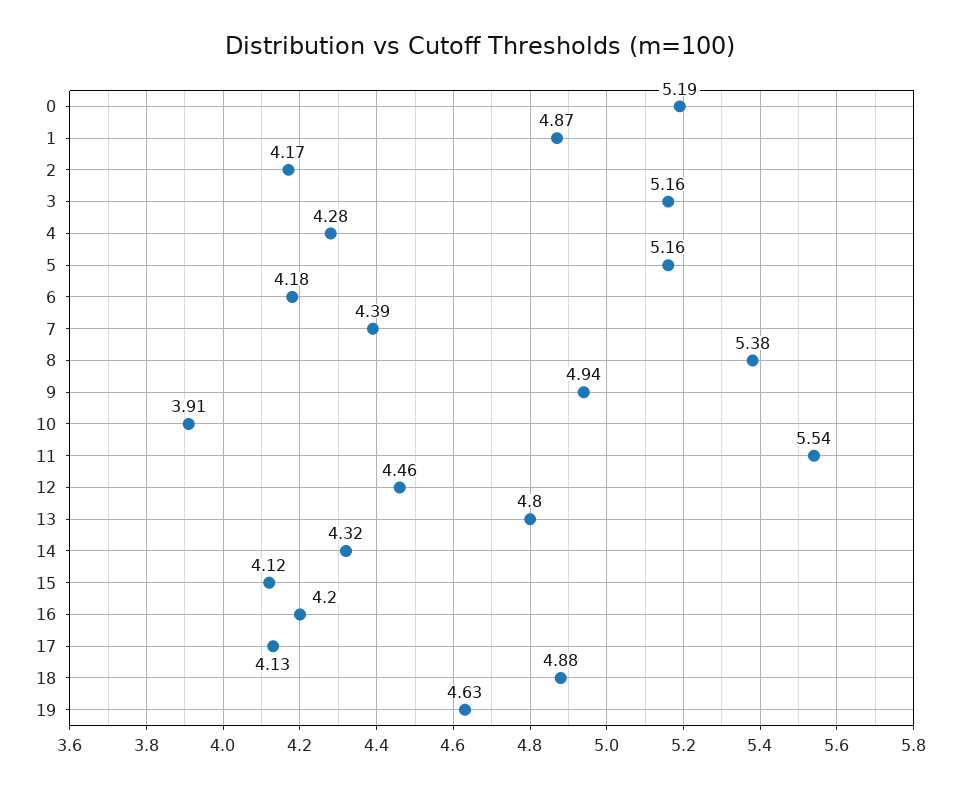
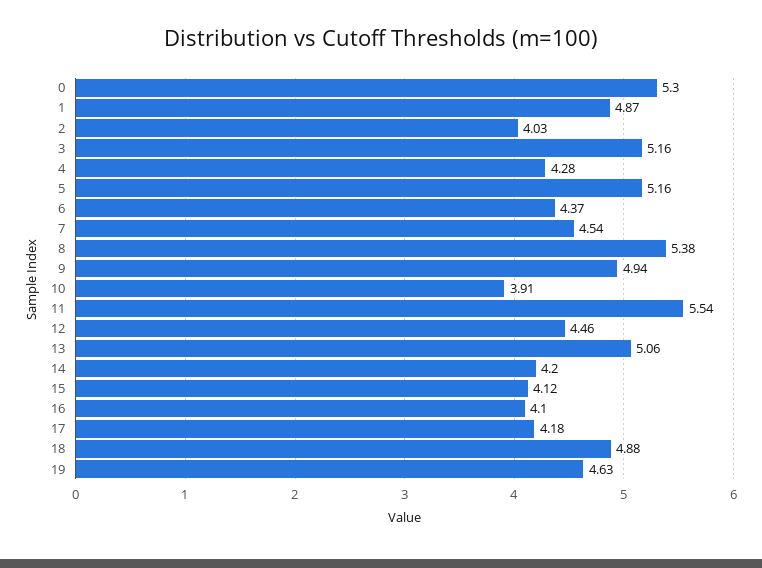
  {
-   "0": 5.19,
+   "0": 5.3,
    "1": 4.87,
-   "2": 4.17,
+   "2": 4.03,
    "3": 5.16,
    "4": 4.28,
    "5": 5.16,
-   "6": 4.18,
+   "6": 4.37,
-   "7": 4.39,
+   "7": 4.54,
    "8": 5.38,
    "9": 4.94,
    "10": 3.91,
    "11": 5.54,
    "12": 4.46,
-   "13": 4.8,
+   "13": 5.06,
-   "14": 4.32,
+   "14": 4.2,
    "15": 4.12,
-   "16": 4.2,
+   "16": 4.1,
-   "17": 4.13,
+   "17": 4.18,
    "18": 4.88,
    "19": 4.63
  }

